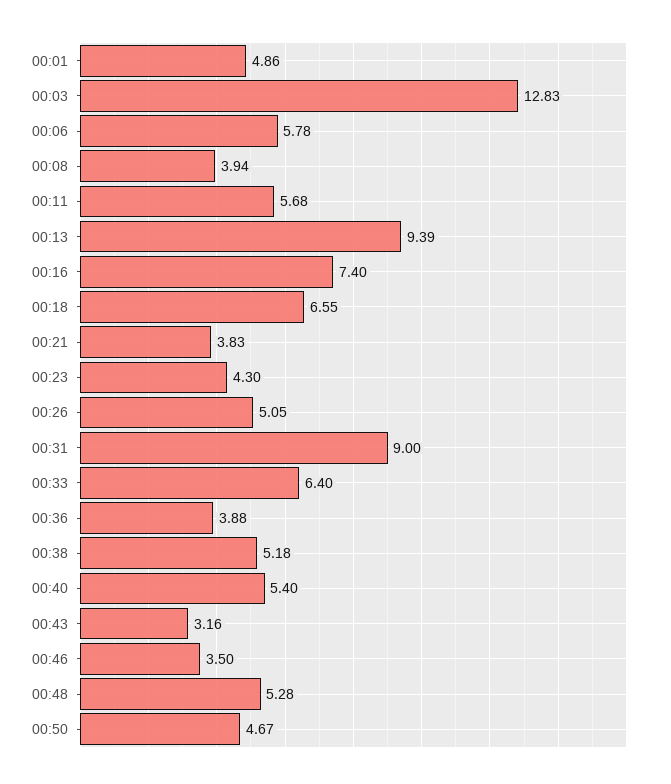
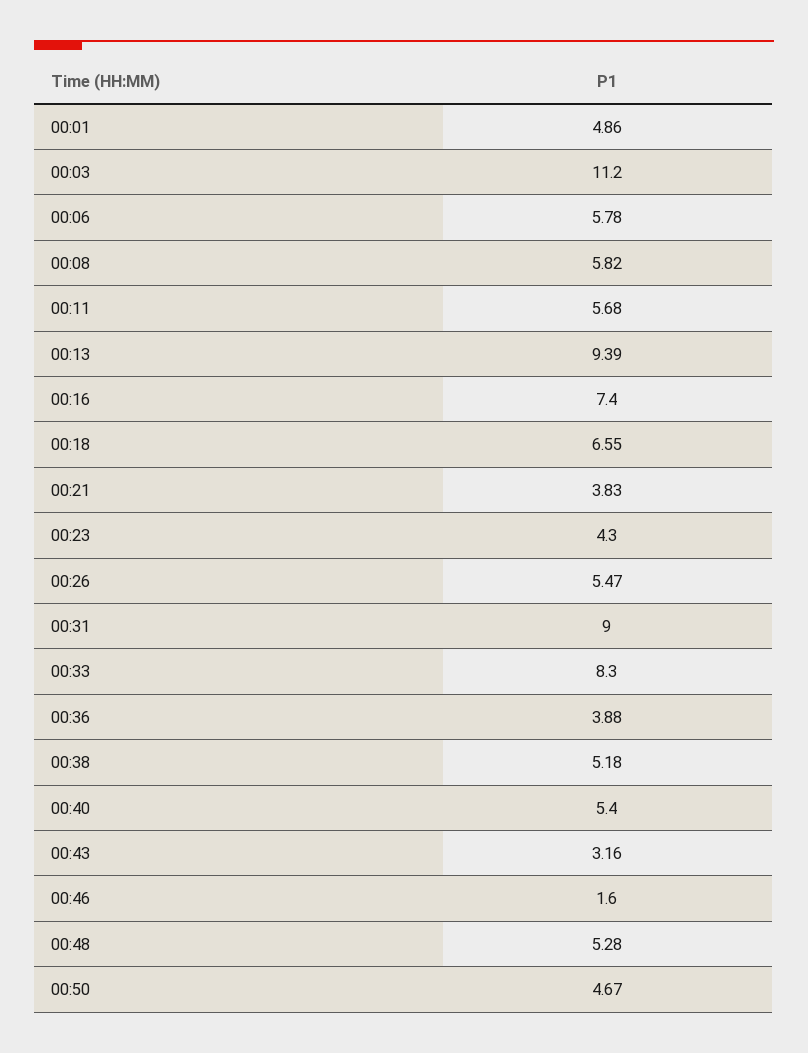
  {
    "00:01": 4.86,
-   "00:03": 12.83,
+   "00:03": 11.2,
    "00:06": 5.78,
-   "00:08": 3.94,
+   "00:08": 5.82,
    "00:11": 5.68,
    "00:13": 9.39,
    "00:16": 7.4,
    "00:18": 6.55,
    "00:21": 3.83,
    "00:23": 4.3,
-   "00:26": 5.05,
+   "00:26": 5.47,
    "00:31": 9,
-   "00:33": 6.4,
+   "00:33": 8.3,
    "00:36": 3.88,
    "00:38": 5.18,
    "00:40": 5.4,
    "00:43": 3.16,
-   "00:46": 3.5,
+   "00:46": 1.6,
    "00:48": 5.28,
    "00:50": 4.67
  }

